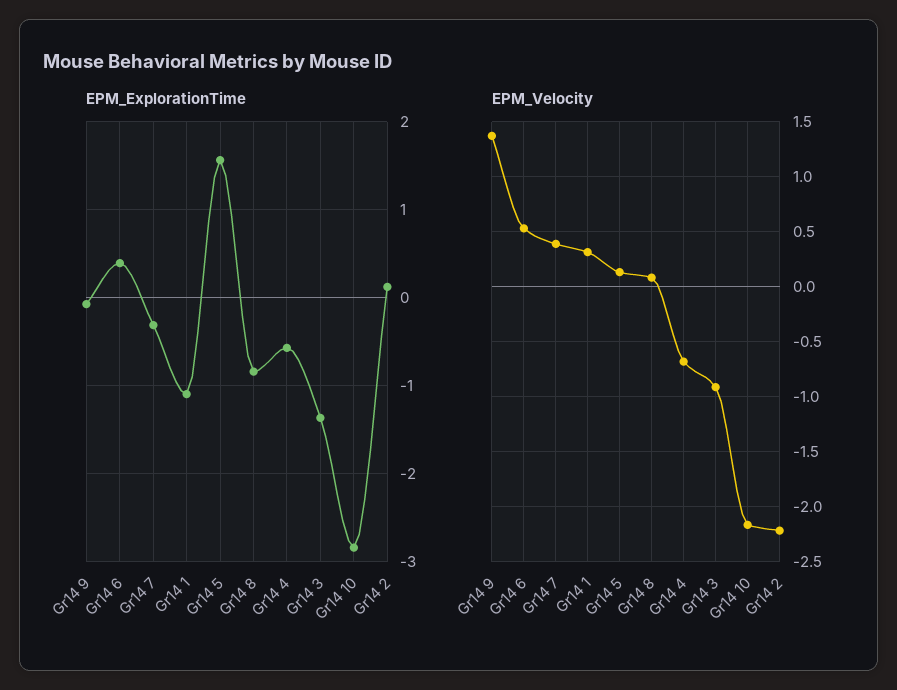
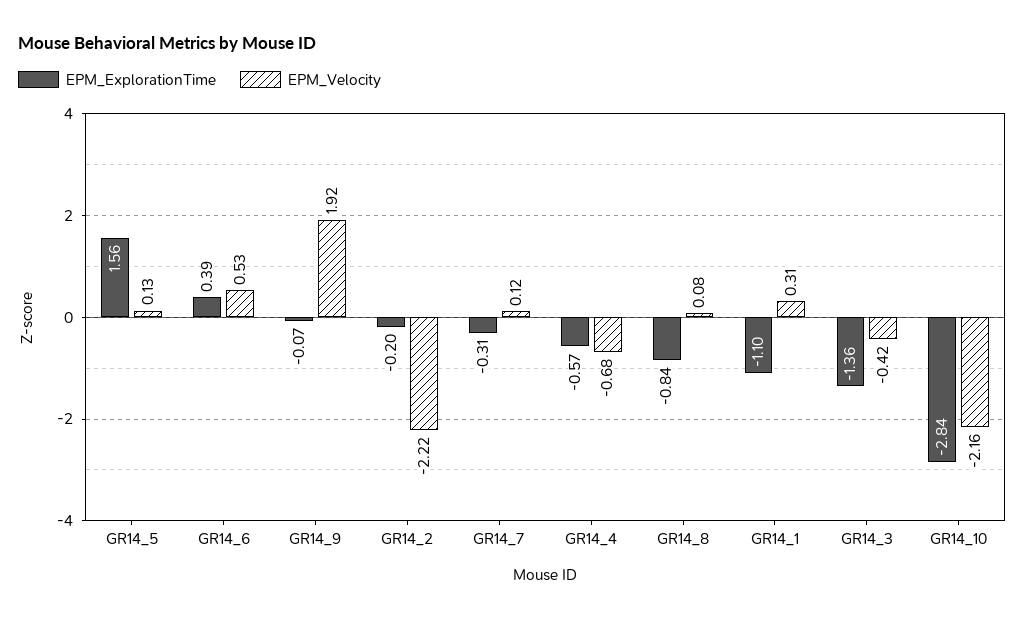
  {
    "EPM_ExplorationTime": {
      "Gr14 9": -0.07,
      "Gr14 6": 0.39,
      "Gr14 7": -0.31,
      "Gr14 1": -1.1,
      "Gr14 5": 1.56,
      "Gr14 8": -0.84,
      "Gr14 4": -0.57,
      "Gr14 3": -1.36,
      "Gr14 10": -2.84,
-     "Gr14 2": 0.1
+     "Gr14 2": -0.2
    },
    "EPM_Velocity": {
-     "Gr14 9": 1.4,
+     "Gr14 9": 1.92,
      "Gr14 6": 0.53,
-     "Gr14 7": 0.4,
+     "Gr14 7": 0.12,
      "Gr14 1": 0.31,
      "Gr14 5": 0.13,
      "Gr14 8": 0.08,
      "Gr14 4": -0.68,
-     "Gr14 3": -0.9,
+     "Gr14 3": -0.42,
      "Gr14 10": -2.16,
      "Gr14 2": -2.22
    }
  }

